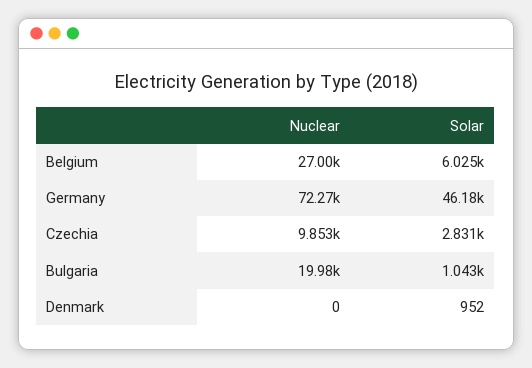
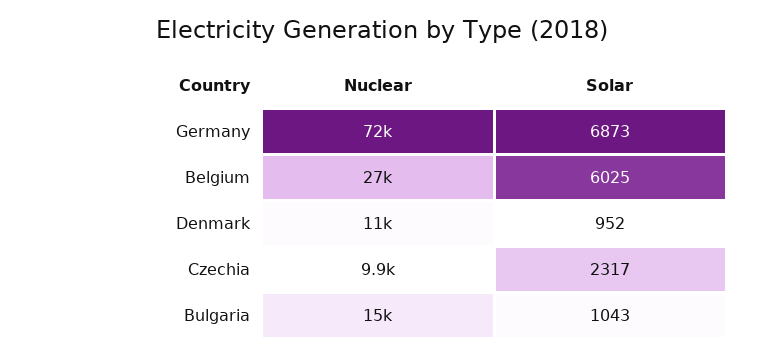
  {
    "Nuclear": {
      "Belgium": 27000,
      "Germany": 72270,
      "Czechia": 9853,
-     "Bulgaria": 19980,
+     "Bulgaria": 15000,
-     "Denmark": 0
+     "Denmark": 11000
    },
    "Solar": {
      "Belgium": 6025,
-     "Germany": 46180,
+     "Germany": 6873,
-     "Czechia": 2831,
+     "Czechia": 2317,
      "Bulgaria": 1043,
      "Denmark": 952
    }
  }

